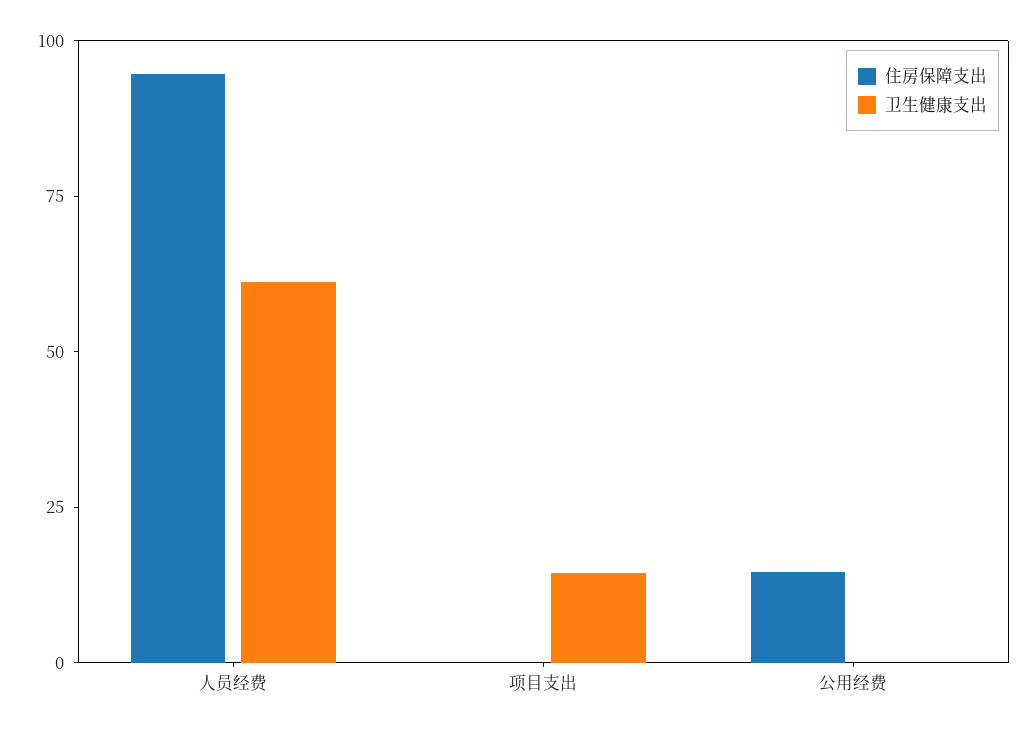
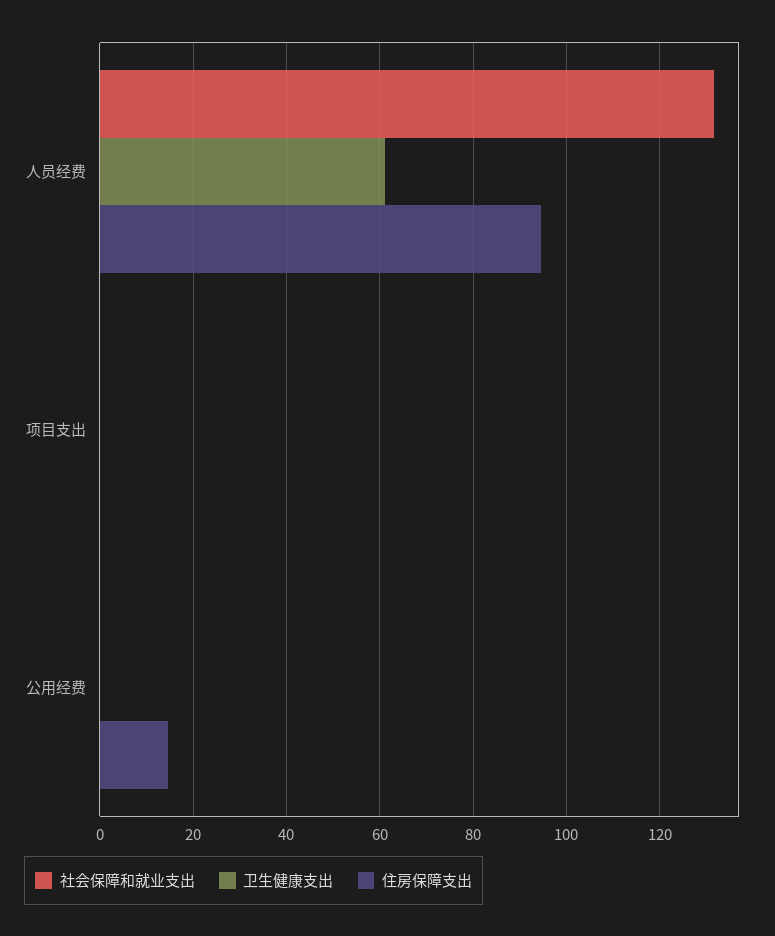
  {
    "住房保障支出": {
      "人员经费": 94,
      "项目支出": 0,
      "公用经费": 14
    },
    "卫生健康支出": {
      "人员经费": 62,
-     "项目支出": 15,
+     "项目支出": 0,
      "公用经费": 0
-   }
+   },
+   "社会保障和就业支出": {
+     "人员经费": 132,
+     "项目支出": 0,
+     "公用经费": 0
+   }
  }

